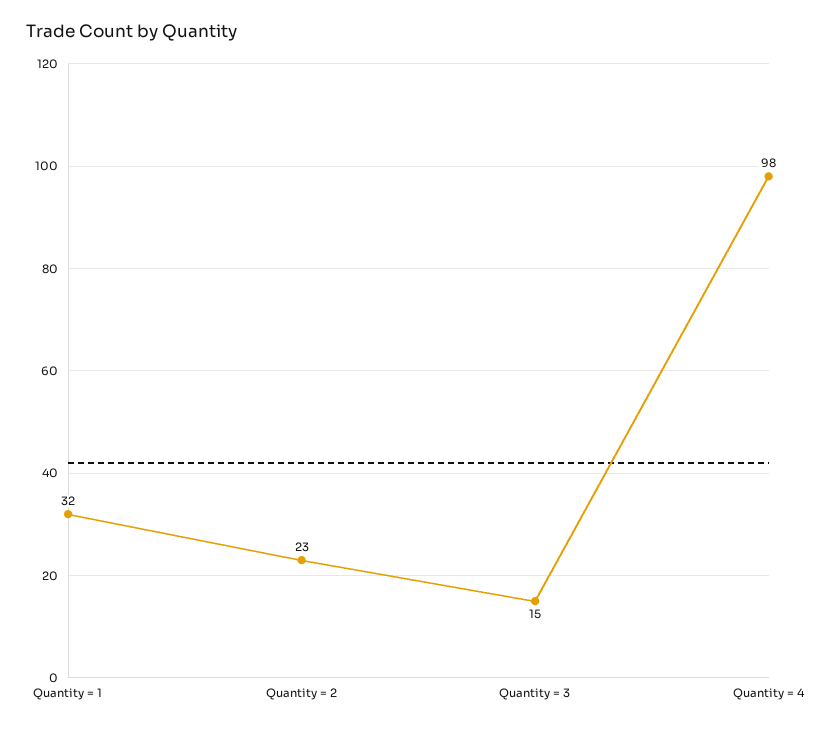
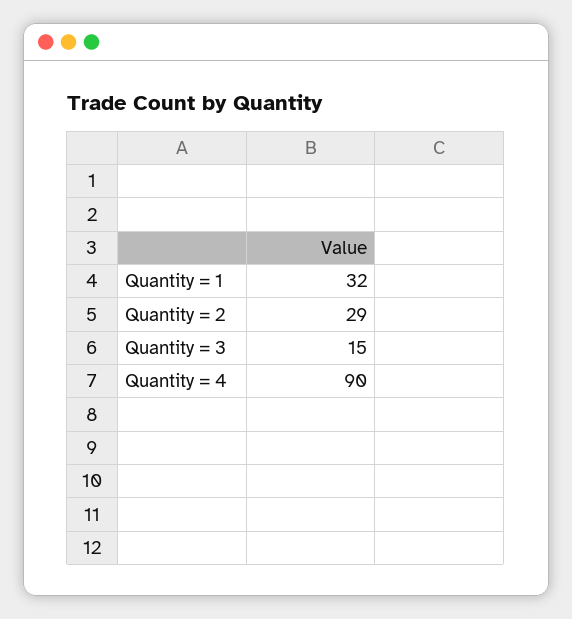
  {
    "Quantity = 1": 32,
-   "Quantity = 2": 23,
+   "Quantity = 2": 29,
    "Quantity = 3": 15,
-   "Quantity = 4": 98
+   "Quantity = 4": 90
  }

